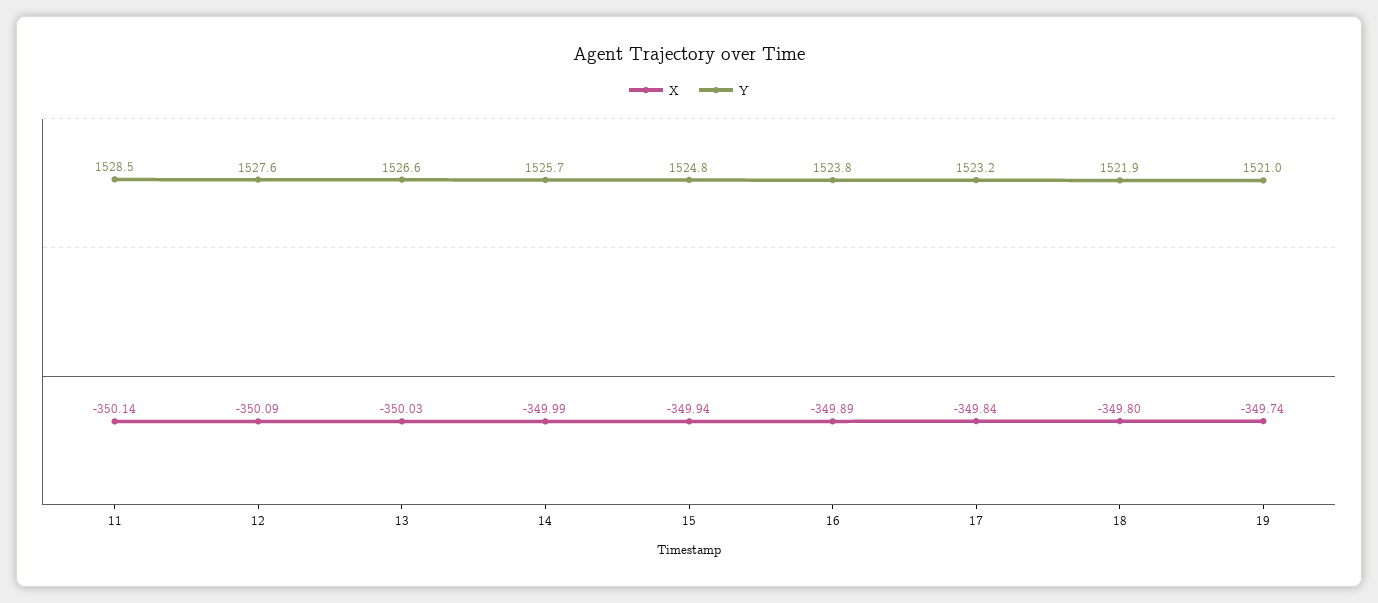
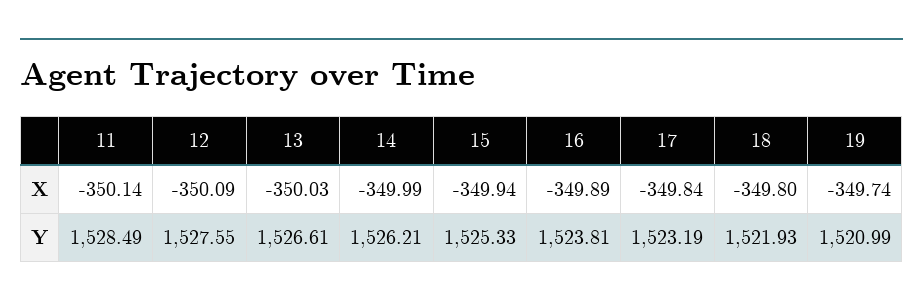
  {
    "X": {
      "11": -350.14,
      "12": -350.09,
      "13": -350.03,
      "14": -349.99,
      "15": -349.94,
      "16": -349.89,
      "17": -349.84,
      "18": -349.8,
      "19": -349.74
    },
    "Y": {
      "11": 1528.49,
      "12": 1527.55,
      "13": 1526.61,
-     "14": 1525.7,
+     "14": 1526.21,
-     "15": 1524.8,
+     "15": 1525.33,
      "16": 1523.81,
      "17": 1523.19,
      "18": 1521.93,
      "19": 1520.99
    }
  }

